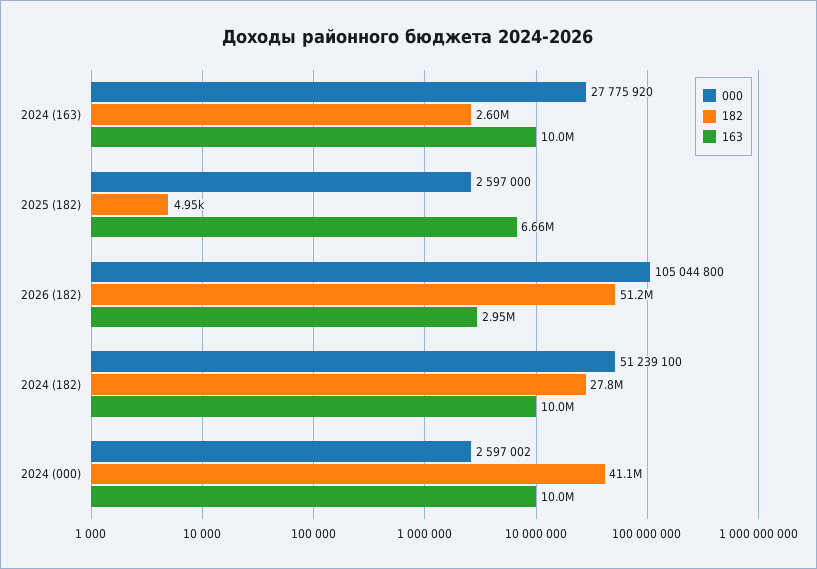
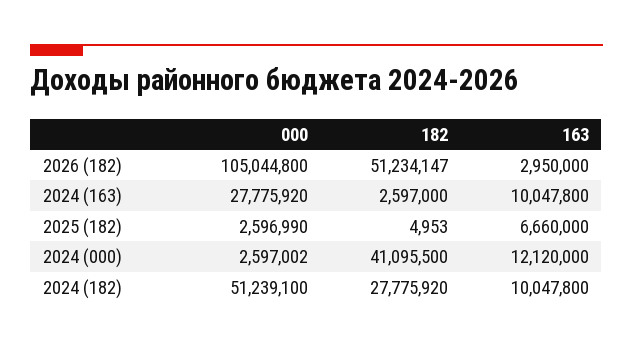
  {
    "000": {
      "2024 (163)": 27775920,
-     "2025 (182)": 2597000,
+     "2025 (182)": 2596990,
      "2026 (182)": 105044800,
      "2024 (182)": 51239100,
      "2024 (000)": 2597002
    },
    "182": {
      "2024 (163)": 2597000,
      "2025 (182)": 4953,
      "2026 (182)": 51234147,
      "2024 (182)": 27775920,
      "2024 (000)": 41095500
    },
    "163": {
      "2024 (163)": 10047800,
      "2025 (182)": 6660000,
      "2026 (182)": 2950000,
      "2024 (182)": 10047800,
-     "2024 (000)": 10000000
+     "2024 (000)": 12120000
    }
  }

